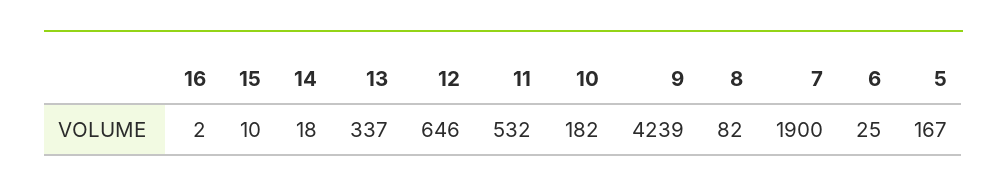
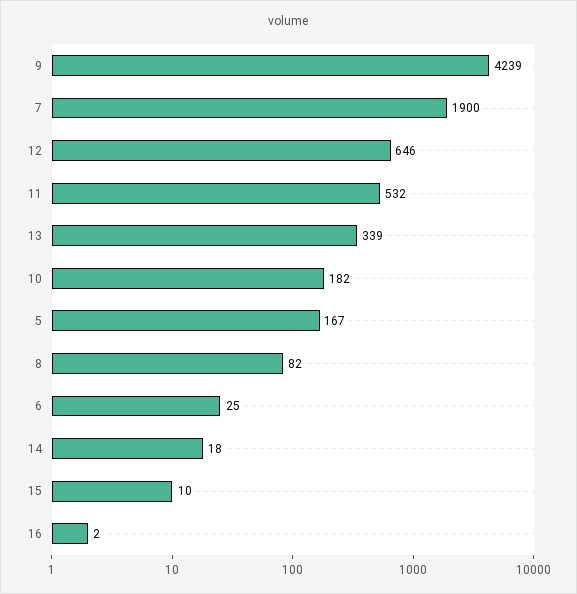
  {
    "16": 2,
    "15": 10,
    "14": 18,
-   "13": 337,
+   "13": 339,
    "12": 646,
    "11": 532,
    "10": 182,
    "9": 4239,
    "8": 82,
    "7": 1900,
    "6": 25,
    "5": 167
  }

